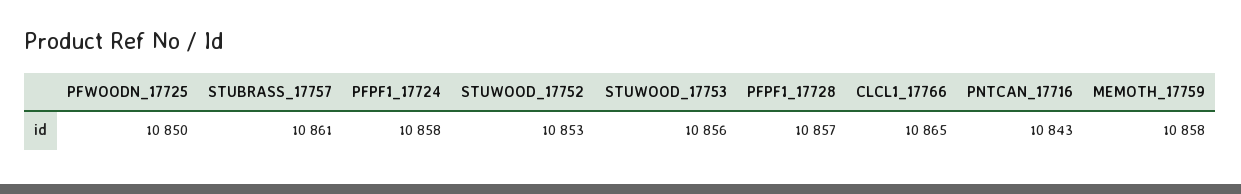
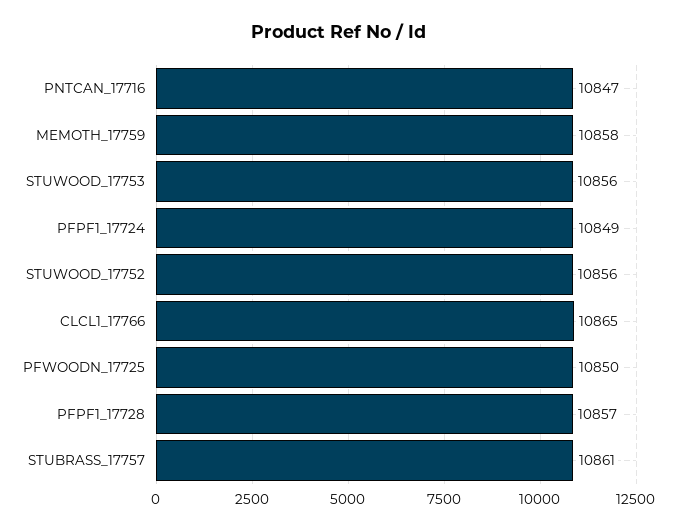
  {
    "PFWOODN_17725": 10850,
    "STUBRASS_17757": 10861,
-   "PFPF1_17724": 10858,
+   "PFPF1_17724": 10849,
-   "STUWOOD_17752": 10853,
+   "STUWOOD_17752": 10856,
    "STUWOOD_17753": 10856,
    "PFPF1_17728": 10857,
    "CLCL1_17766": 10865,
-   "PNTCAN_17716": 10843,
+   "PNTCAN_17716": 10847,
    "MEMOTH_17759": 10858
  }

